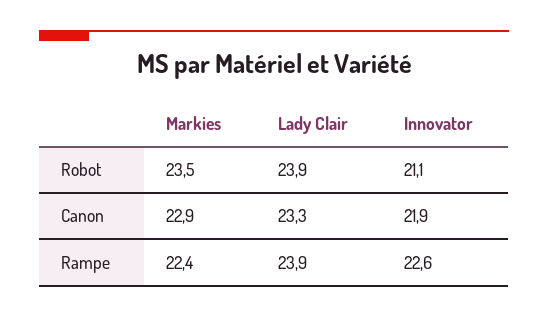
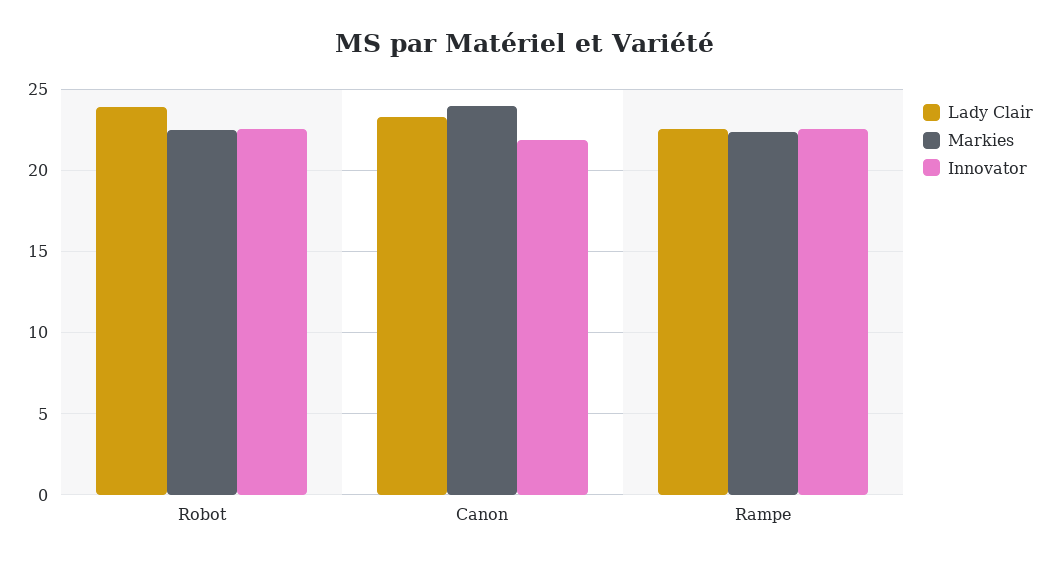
  {
    "Markies": {
-     "Robot": 23.5,
+     "Robot": 22.5,
-     "Canon": 22.9,
+     "Canon": 24,
      "Rampe": 22.4
    },
    "Lady Clair": {
      "Robot": 23.9,
      "Canon": 23.3,
-     "Rampe": 23.9
+     "Rampe": 22.5
    },
    "Innovator": {
-     "Robot": 21.1,
+     "Robot": 22.5,
      "Canon": 21.9,
      "Rampe": 22.6
    }
  }

